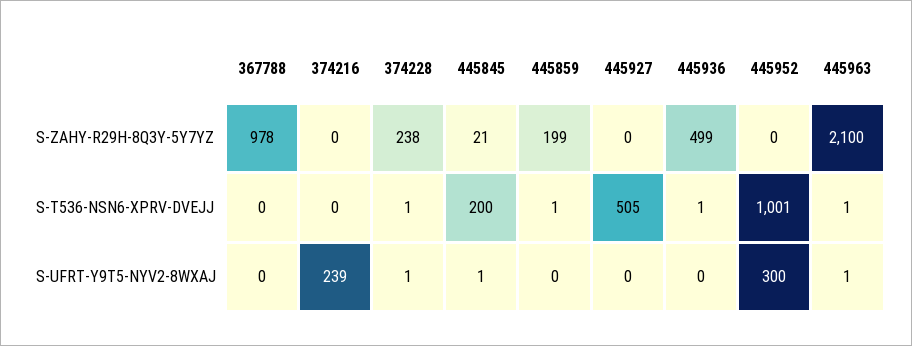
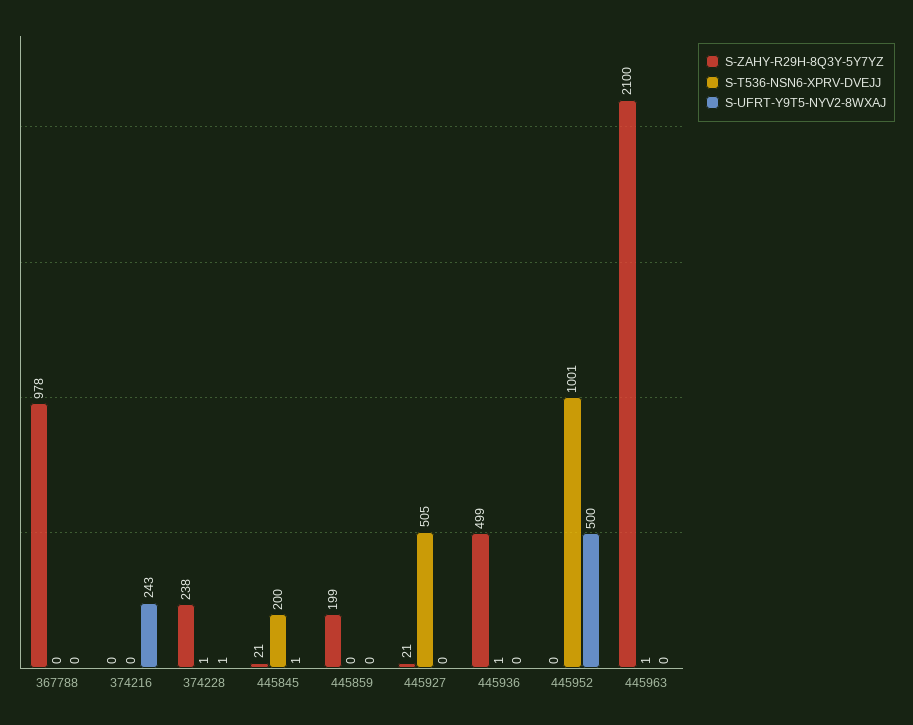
  {
    "S-ZAHY-R29H-8Q3Y-5Y7YZ": {
      "367788": 978,
      "374216": 0,
      "374228": 238,
      "445845": 21,
      "445859": 199,
-     "445927": 0,
+     "445927": 21,
      "445936": 499,
      "445952": 0,
      "445963": 2100
    },
    "S-T536-NSN6-XPRV-DVEJJ": {
      "367788": 0,
      "374216": 0,
      "374228": 1,
      "445845": 200,
-     "445859": 1,
+     "445859": 0,
      "445927": 505,
      "445936": 1,
      "445952": 1001,
      "445963": 1
    },
    "S-UFRT-Y9T5-NYV2-8WXAJ": {
      "367788": 0,
-     "374216": 239,
+     "374216": 243,
      "374228": 1,
      "445845": 1,
      "445859": 0,
      "445927": 0,
      "445936": 0,
-     "445952": 300,
+     "445952": 500,
-     "445963": 1
+     "445963": 0
    }
  }

